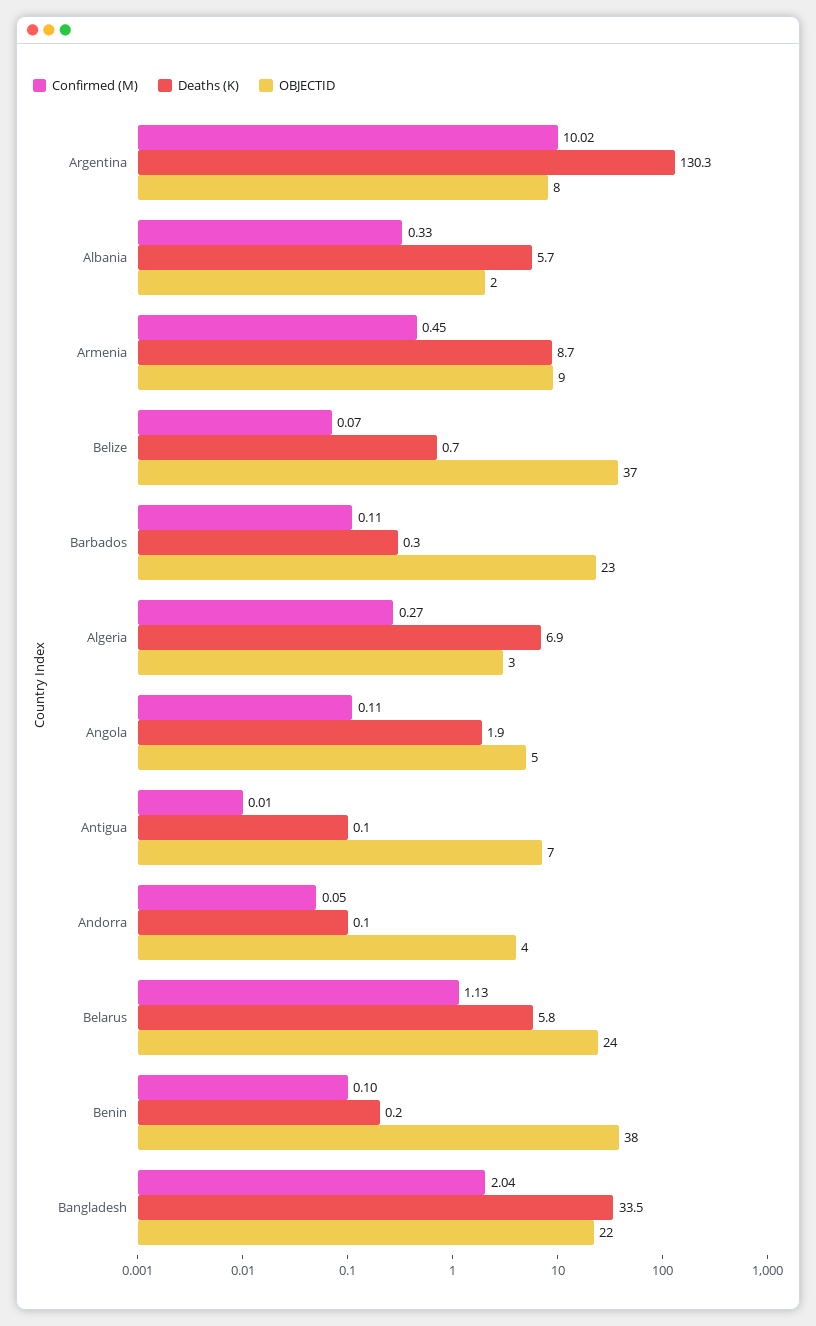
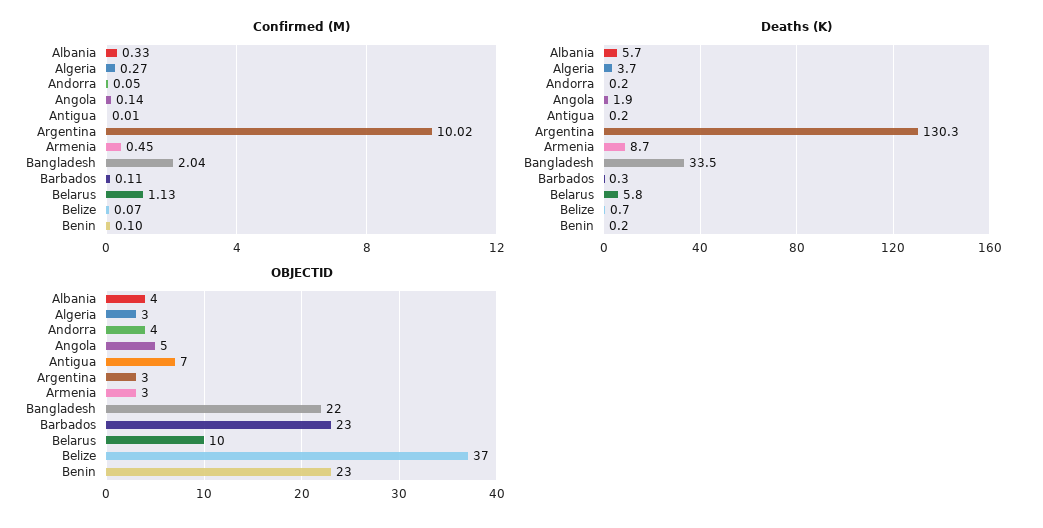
  {
    "Confirmed (M)": {
      "Argentina": 10.02,
      "Albania": 0.33,
      "Armenia": 0.45,
      "Belize": 0.07,
      "Barbados": 0.11,
      "Algeria": 0.27,
-     "Angola": 0.11,
+     "Angola": 0.14,
      "Antigua": 0.01,
      "Andorra": 0.05,
      "Belarus": 1.13,
      "Benin": 0.1,
      "Bangladesh": 2.04
    },
    "Deaths (K)": {
      "Argentina": 130.3,
      "Albania": 5.7,
      "Armenia": 8.7,
      "Belize": 0.7,
      "Barbados": 0.3,
-     "Algeria": 6.9,
+     "Algeria": 3.7,
      "Angola": 1.9,
-     "Antigua": 0.1,
+     "Antigua": 0.2,
-     "Andorra": 0.1,
+     "Andorra": 0.2,
      "Belarus": 5.8,
      "Benin": 0.2,
      "Bangladesh": 33.5
    },
    "OBJECTID": {
-     "Argentina": 8,
+     "Argentina": 3,
-     "Albania": 2,
+     "Albania": 4,
-     "Armenia": 9,
+     "Armenia": 3,
      "Belize": 37,
      "Barbados": 23,
      "Algeria": 3,
      "Angola": 5,
      "Antigua": 7,
      "Andorra": 4,
-     "Belarus": 24,
+     "Belarus": 10,
-     "Benin": 38,
+     "Benin": 23,
      "Bangladesh": 22
    }
  }

